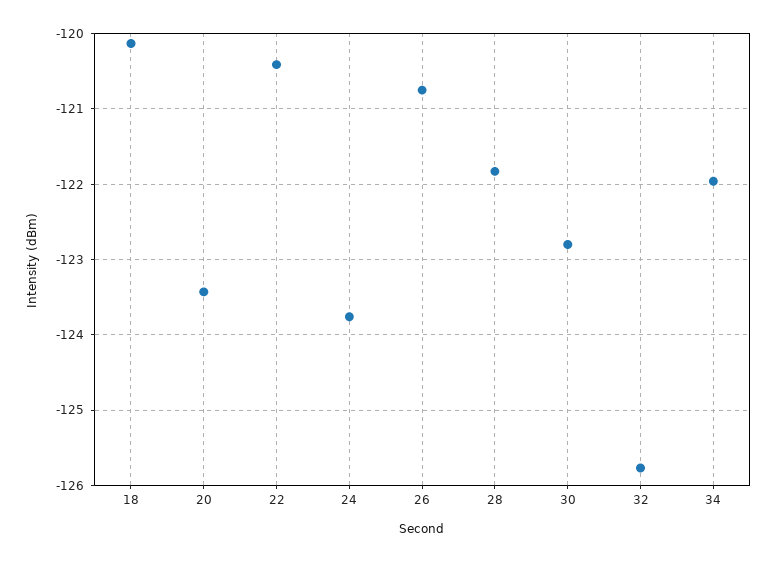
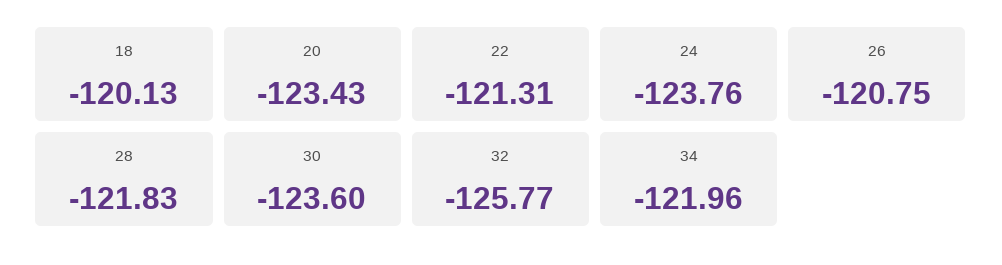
  {
    "18": -120.13,
    "20": -123.43,
-   "22": -120.4,
+   "22": -121.31,
    "24": -123.76,
    "26": -120.75,
    "28": -121.83,
-   "30": -122.8,
+   "30": -123.6,
    "32": -125.77,
    "34": -121.96
  }

